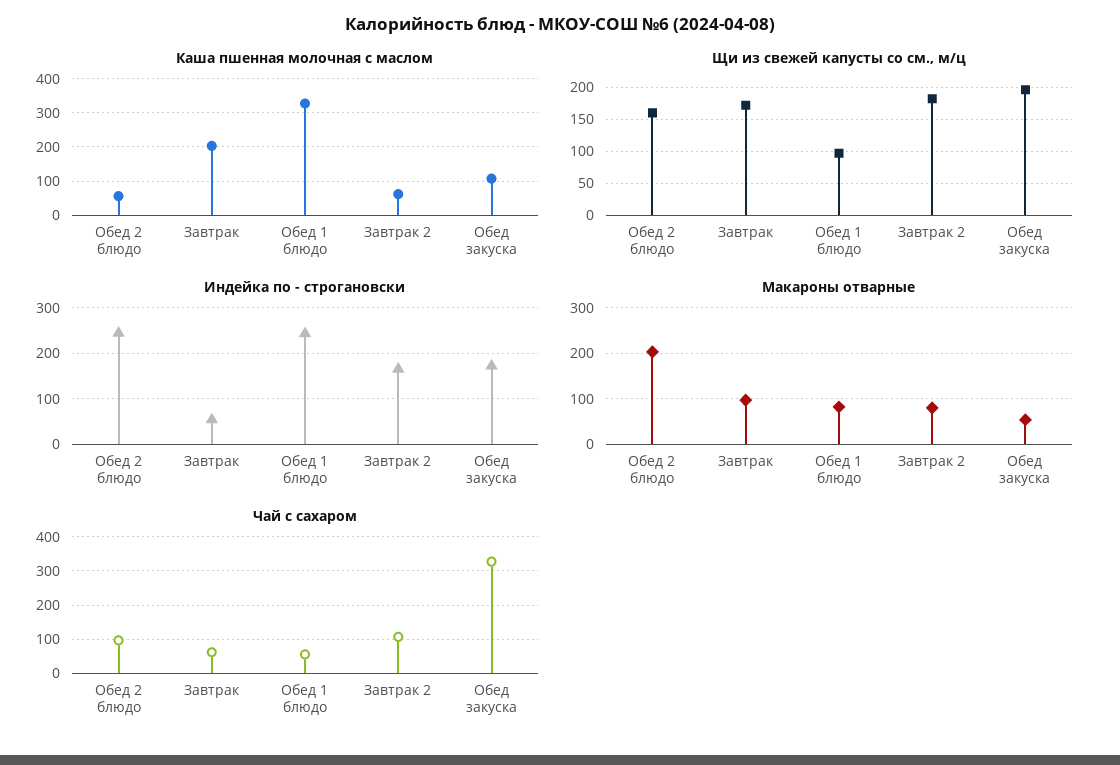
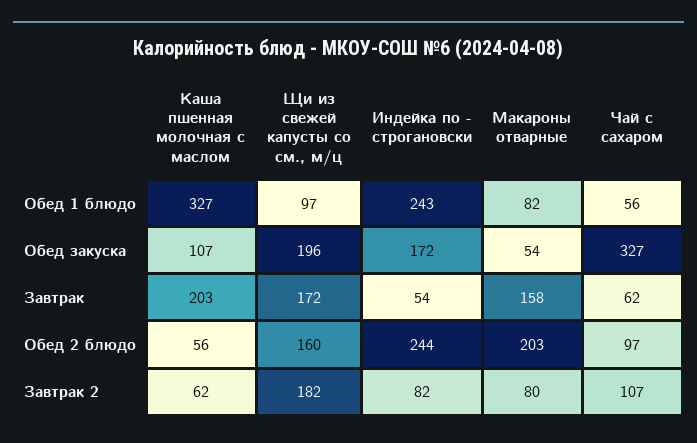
  {
    "Каша пшенная молочная с маслом": {
      "Обед 2 блюдо": 56,
      "Завтрак": 203,
      "Обед 1 блюдо": 327,
      "Завтрак 2": 62,
      "Обед закуска": 107
    },
    "Щи из свежей капусты со см., м/ц": {
      "Обед 2 блюдо": 160,
      "Завтрак": 172,
      "Обед 1 блюдо": 97,
      "Завтрак 2": 182,
      "Обед закуска": 196
    },
    "Индейка по - строгановски": {
      "Обед 2 блюдо": 244,
      "Завтрак": 54,
      "Обед 1 блюдо": 243,
-     "Завтрак 2": 160,
+     "Завтрак 2": 82,
      "Обед закуска": 172
    },
    "Макароны отварные": {
      "Обед 2 блюдо": 203,
-     "Завтрак": 100,
+     "Завтрак": 158,
      "Обед 1 блюдо": 82,
      "Завтрак 2": 80,
      "Обед закуска": 54
    },
    "Чай с сахаром": {
      "Обед 2 блюдо": 97,
      "Завтрак": 62,
      "Обед 1 блюдо": 56,
      "Завтрак 2": 107,
      "Обед закуска": 327
    }
  }

